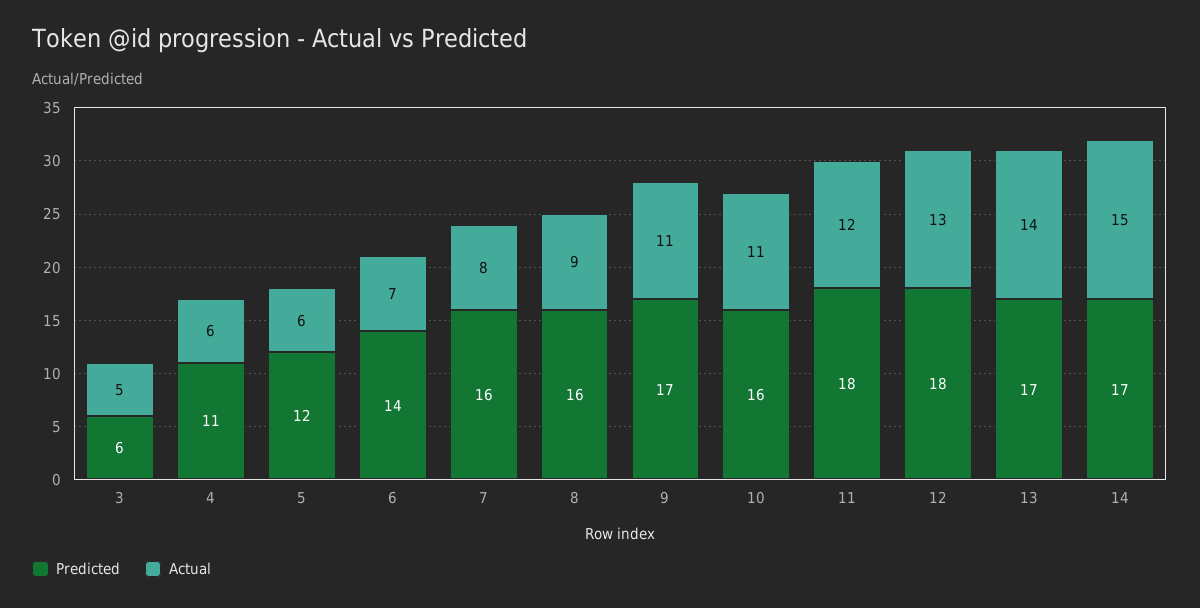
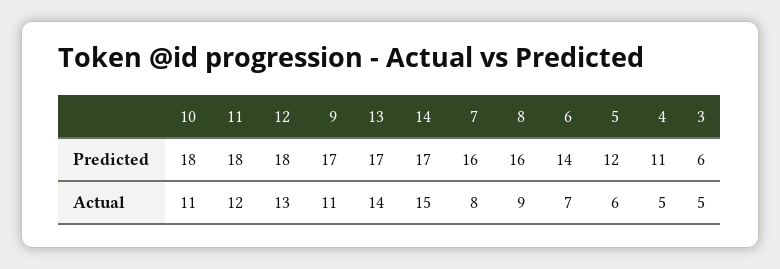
  {
    "Predicted": {
      "3": 6,
      "4": 11,
      "5": 12,
      "6": 14,
      "7": 16,
      "8": 16,
      "9": 17,
-     "10": 16,
+     "10": 18,
      "11": 18,
      "12": 18,
      "13": 17,
      "14": 17
    },
    "Actual": {
      "3": 5,
-     "4": 6,
+     "4": 5,
      "5": 6,
      "6": 7,
      "7": 8,
      "8": 9,
      "9": 11,
      "10": 11,
      "11": 12,
      "12": 13,
      "13": 14,
      "14": 15
    }
  }

